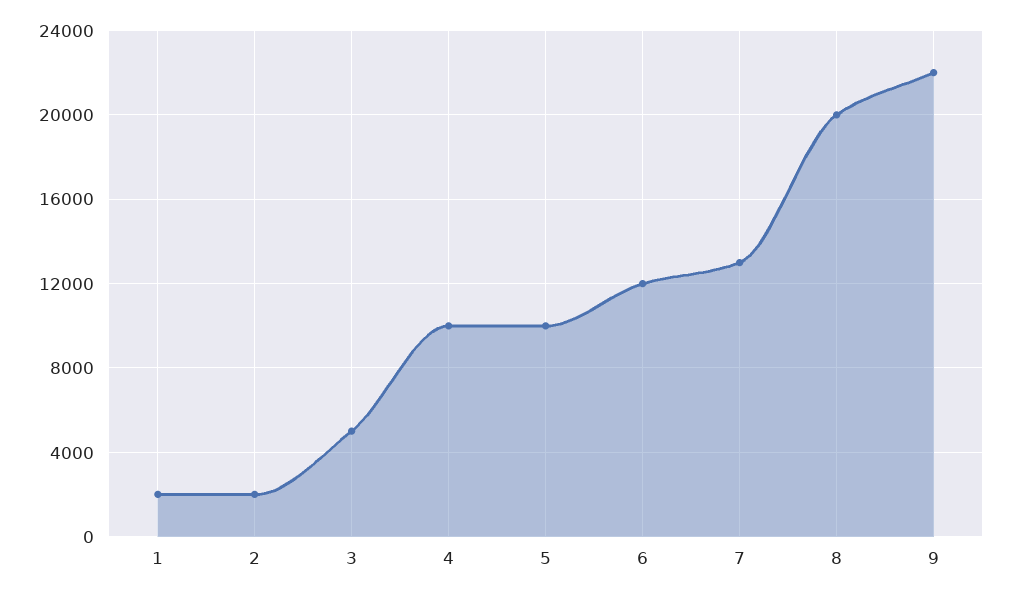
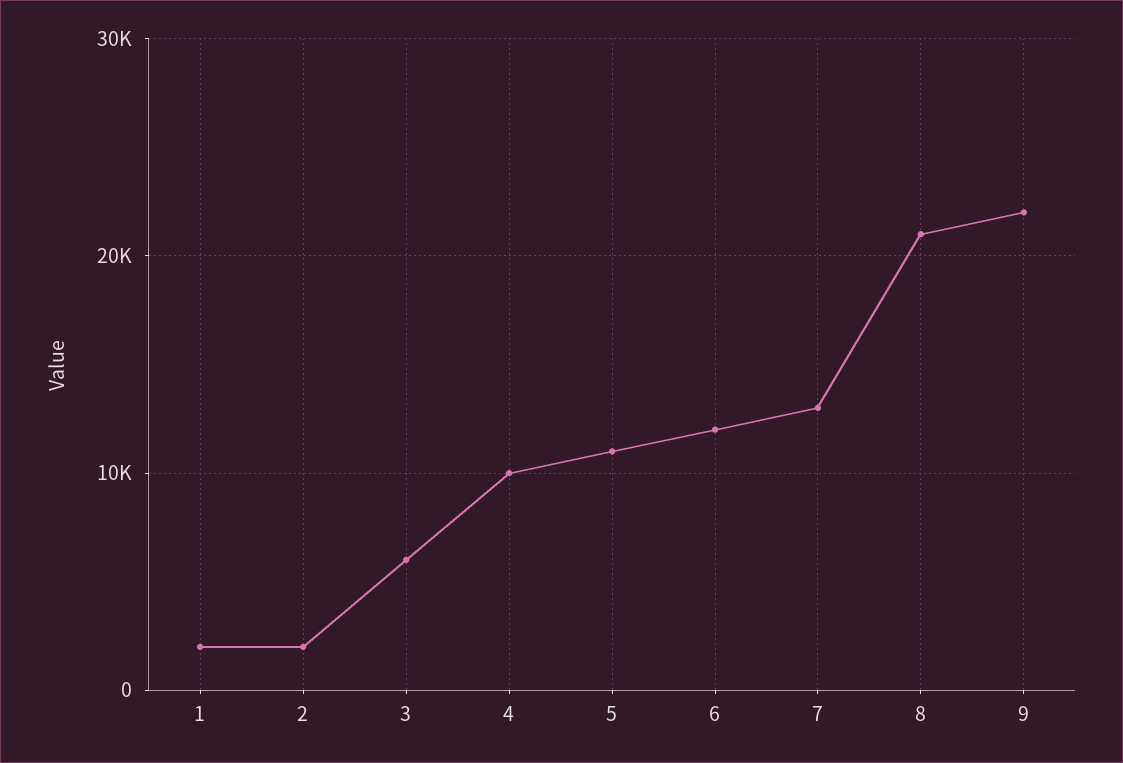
  {
    "1": 2000,
    "2": 2000,
-   "3": 5000,
+   "3": 6000,
    "4": 10000,
-   "5": 10000,
+   "5": 11000,
    "6": 12000,
    "7": 13000,
-   "8": 20000,
+   "8": 21000,
    "9": 22000
  }

